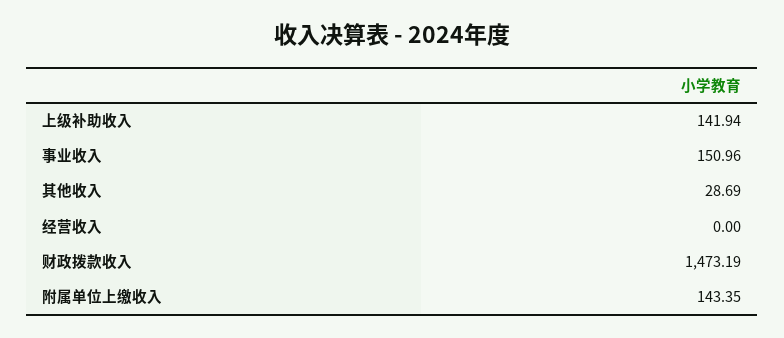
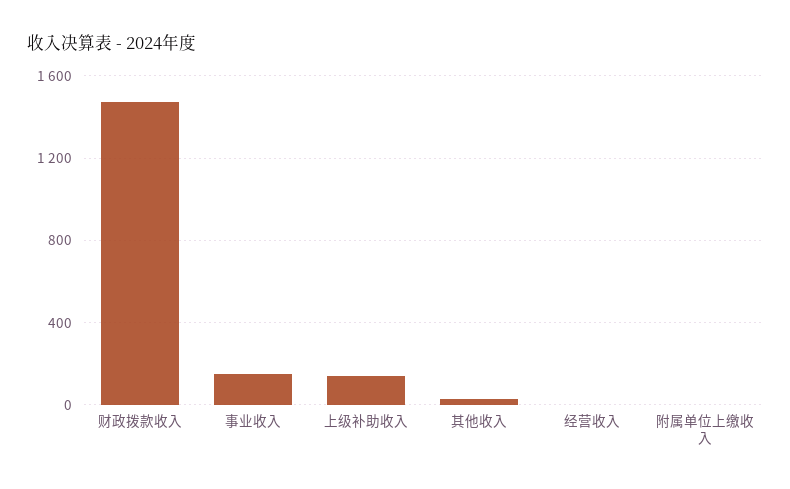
  {
    "上级补助收入": 141.94,
    "事业收入": 150.96,
    "其他收入": 28.69,
    "经营收入": 0,
    "财政拨款收入": 1473.19,
-   "附属单位上缴收入": 143.35
+   "附属单位上缴收入": 0
  }

